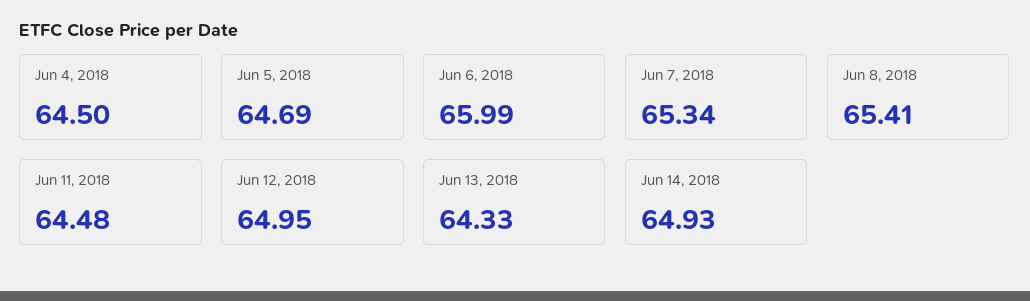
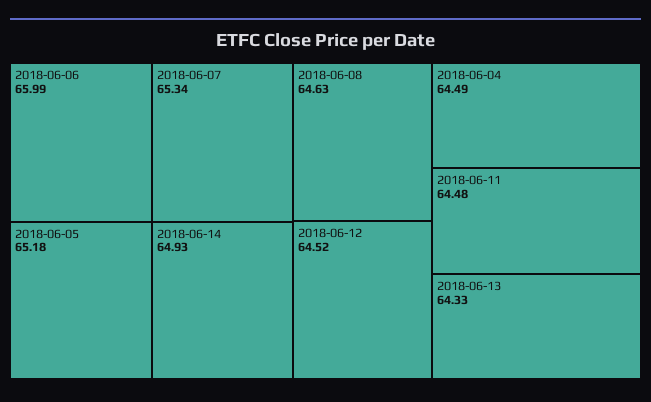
  {
-   "Jun 4, 2018": 64.5,
+   "Jun 4, 2018": 64.49,
-   "Jun 5, 2018": 64.69,
+   "Jun 5, 2018": 65.18,
    "Jun 6, 2018": 65.99,
    "Jun 7, 2018": 65.34,
-   "Jun 8, 2018": 65.41,
+   "Jun 8, 2018": 64.63,
    "Jun 11, 2018": 64.48,
-   "Jun 12, 2018": 64.95,
+   "Jun 12, 2018": 64.52,
    "Jun 13, 2018": 64.33,
    "Jun 14, 2018": 64.93
  }

